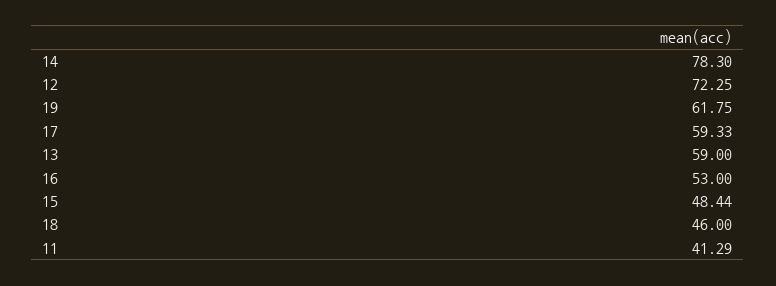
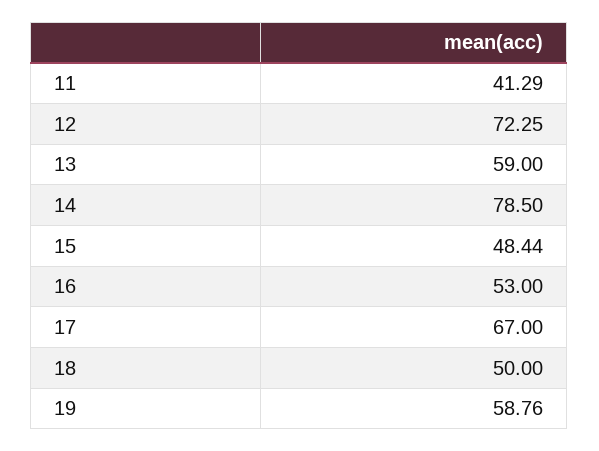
  {
-   "14": 78.3,
+   "14": 78.5,
    "12": 72.25,
-   "19": 61.75,
+   "19": 58.76,
-   "17": 59.33,
+   "17": 67,
    "13": 59,
    "16": 53,
    "15": 48.44,
-   "18": 46,
+   "18": 50,
    "11": 41.29
  }

